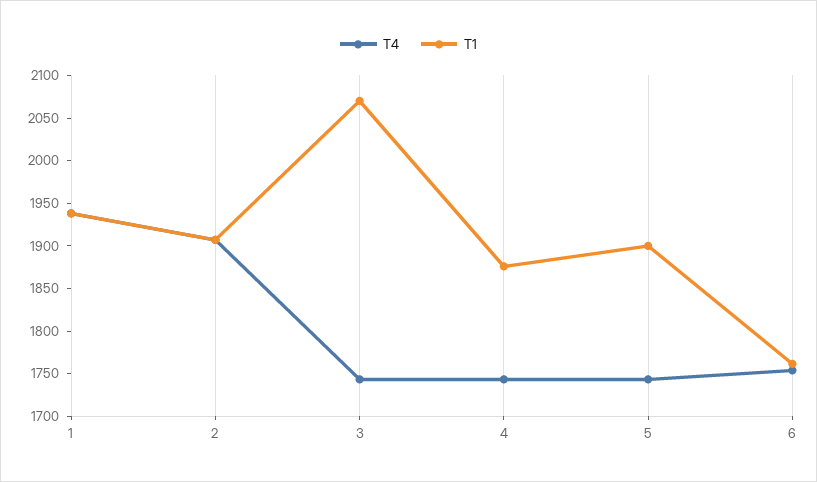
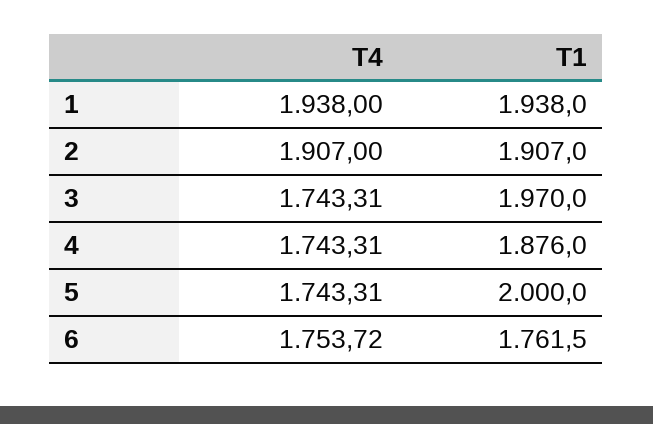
  {
    "T4": {
      "1": 1938,
      "2": 1907,
      "3": 1743.31,
      "4": 1743.31,
      "5": 1743.31,
      "6": 1753.72
    },
    "T1": {
      "1": 1938,
      "2": 1907,
-     "3": 2070,
+     "3": 1970,
      "4": 1876,
-     "5": 1900,
+     "5": 2000,
      "6": 1761.5
    }
  }

